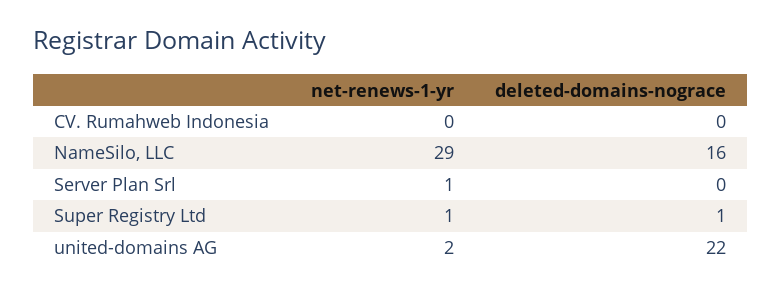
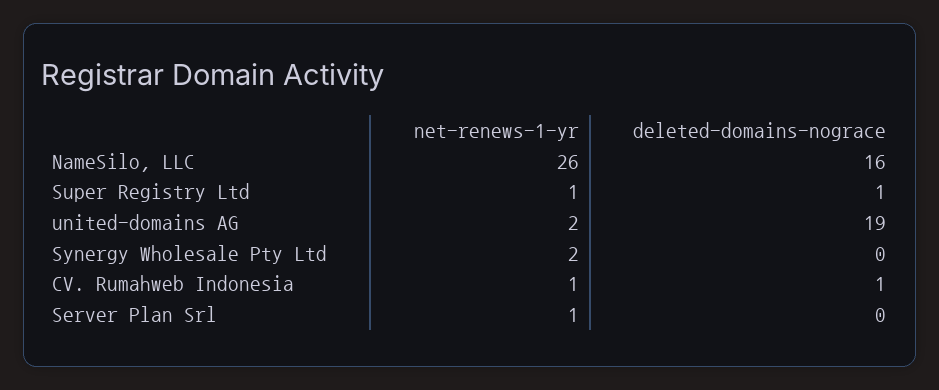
  {
    "net-renews-1-yr": {
-     "CV. Rumahweb Indonesia": 0,
+     "CV. Rumahweb Indonesia": 1,
-     "NameSilo, LLC": 29,
+     "NameSilo, LLC": 26,
      "Server Plan Srl": 1,
      "Super Registry Ltd": 1,
-     "united-domains AG": 2
+     "united-domains AG": 2,
+     "Synergy Wholesale Pty Ltd": 2
    },
    "deleted-domains-nograce": {
-     "CV. Rumahweb Indonesia": 0,
+     "CV. Rumahweb Indonesia": 1,
      "NameSilo, LLC": 16,
      "Server Plan Srl": 0,
      "Super Registry Ltd": 1,
-     "united-domains AG": 22
+     "united-domains AG": 19,
+     "Synergy Wholesale Pty Ltd": 0
    }
  }

